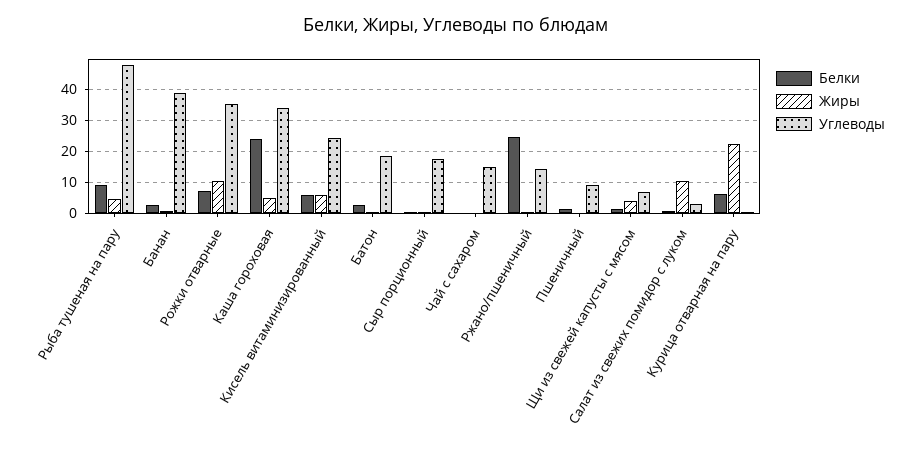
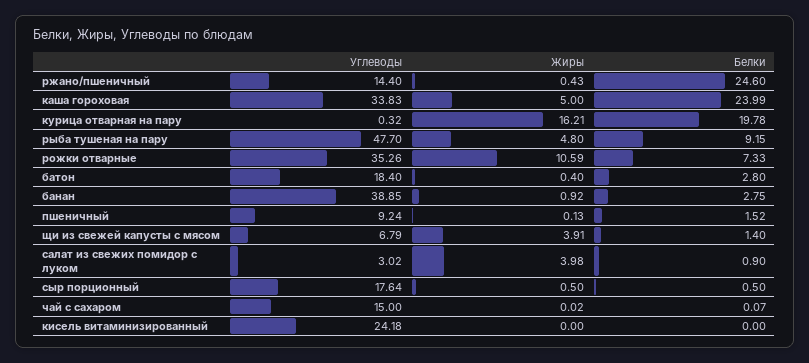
  {
    "Белки": {
      "Рыба тушеная на пару": 9.15,
      "Банан": 2.75,
      "Рожки отварные": 7.33,
      "Каша гороховая": 23.99,
-     "Кисель витаминизированный": 6,
+     "Кисель витаминизированный": 0,
      "Батон": 2.8,
      "Сыр порционный": 0.5,
      "Чай с сахаром": 0.07,
      "Ржано/пшеничный": 24.6,
      "Пшеничный": 1.52,
      "Щи из свежей капусты с мясом": 1.4,
      "Салат из свежих помидор с луком": 0.9,
-     "Курица отварная на пару": 6
+     "Курица отварная на пару": 19.78
    },
    "Жиры": {
      "Рыба тушеная на пару": 4.8,
      "Банан": 0.92,
      "Рожки отварные": 10.59,
      "Каша гороховая": 5,
-     "Кисель витаминизированный": 6,
+     "Кисель витаминизированный": 0,
      "Батон": 0.4,
      "Сыр порционный": 0.5,
      "Чай с сахаром": 0.02,
      "Ржано/пшеничный": 0.43,
      "Пшеничный": 0.13,
      "Щи из свежей капусты с мясом": 3.91,
-     "Салат из свежих помидор с луком": 10,
+     "Салат из свежих помидор с луком": 3.98,
-     "Курица отварная на пару": 22
+     "Курица отварная на пару": 16.21
    },
    "Углеводы": {
      "Рыба тушеная на пару": 47.7,
      "Банан": 38.85,
      "Рожки отварные": 35.26,
      "Каша гороховая": 33.83,
      "Кисель витаминизированный": 24.18,
      "Батон": 18.4,
      "Сыр порционный": 17.64,
      "Чай с сахаром": 15,
      "Ржано/пшеничный": 14.4,
      "Пшеничный": 9.24,
      "Щи из свежей капусты с мясом": 6.79,
      "Салат из свежих помидор с луком": 3.02,
      "Курица отварная на пару": 0.32
    }
  }

